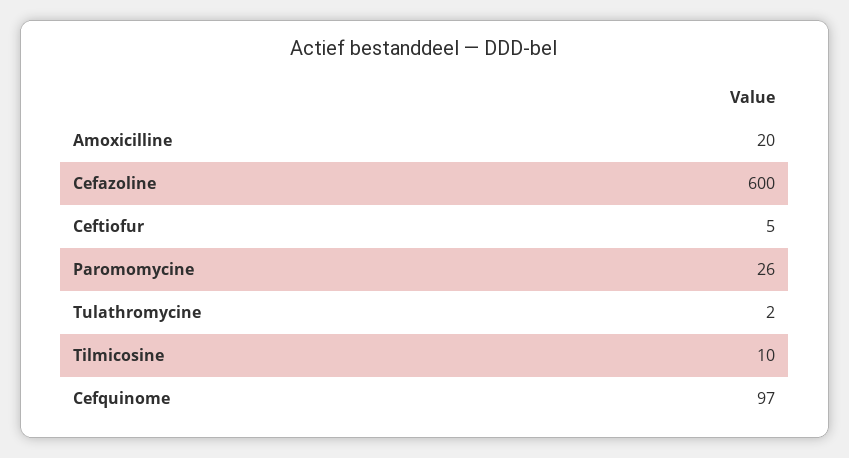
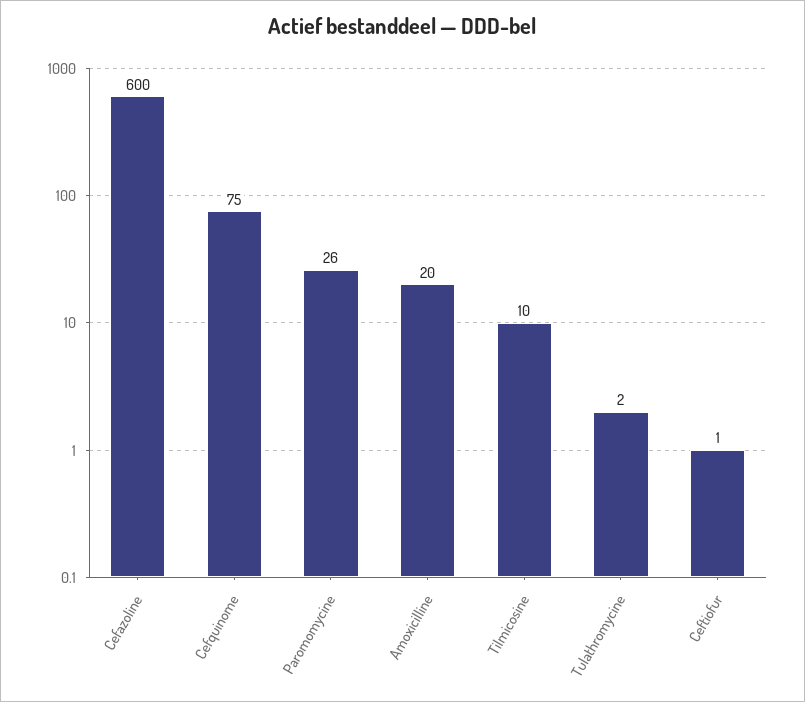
  {
    "Amoxicilline": 20,
    "Cefazoline": 600,
-   "Ceftiofur": 5,
+   "Ceftiofur": 1,
    "Paromomycine": 26,
    "Tulathromycine": 2,
    "Tilmicosine": 10,
-   "Cefquinome": 97
+   "Cefquinome": 75
  }

